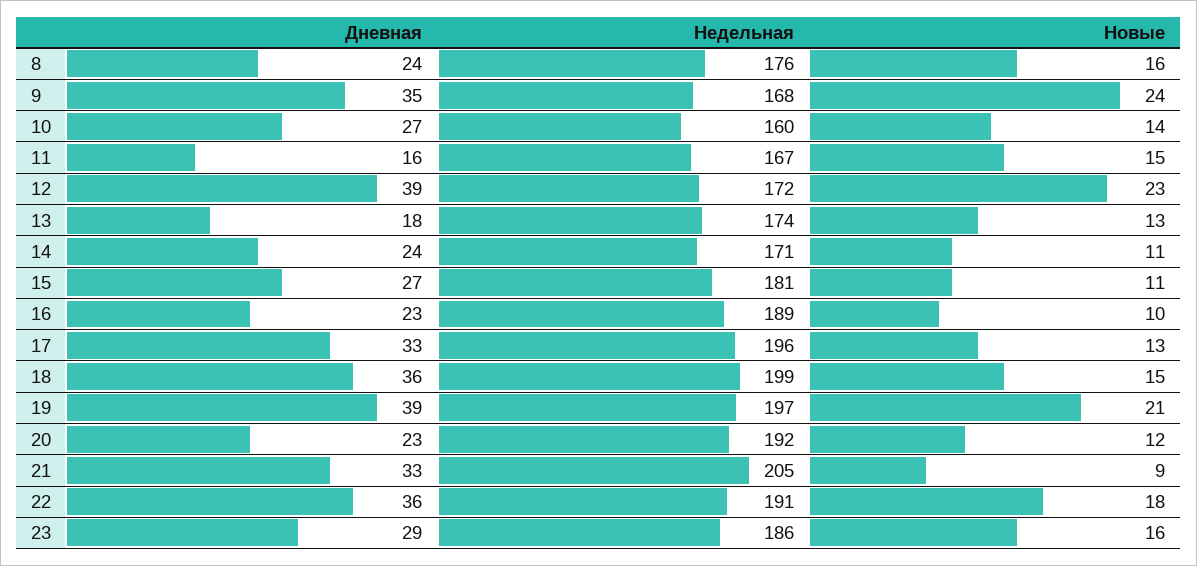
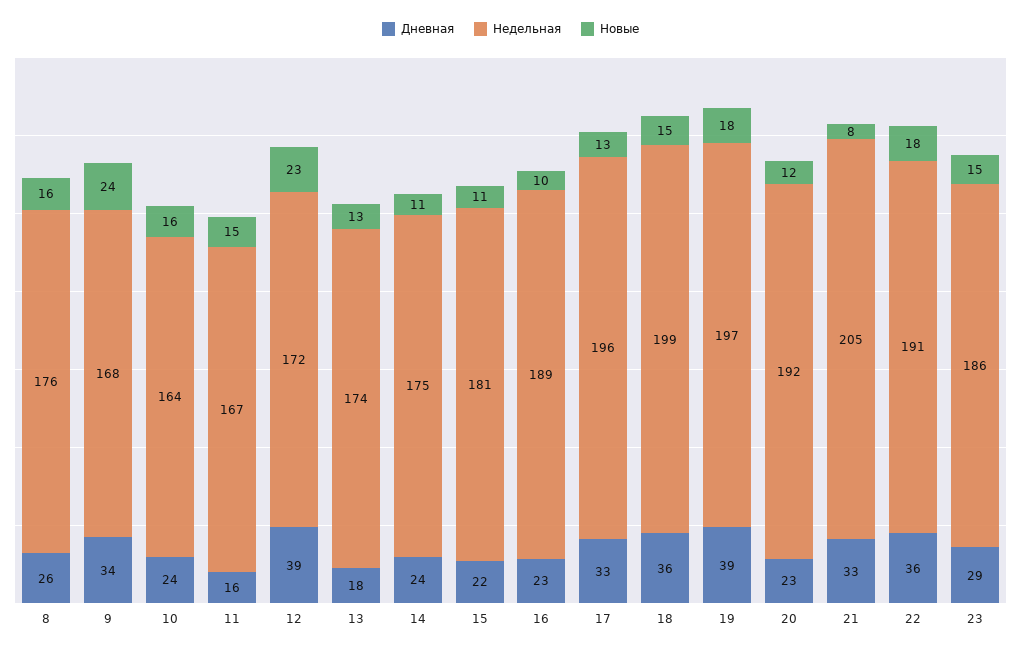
  {
    "Дневная": {
-     "8": 24,
+     "8": 26,
-     "9": 35,
+     "9": 34,
-     "10": 27,
+     "10": 24,
      "11": 16,
      "12": 39,
      "13": 18,
      "14": 24,
-     "15": 27,
+     "15": 22,
      "16": 23,
      "17": 33,
      "18": 36,
      "19": 39,
      "20": 23,
      "21": 33,
      "22": 36,
      "23": 29
    },
    "Недельная": {
      "8": 176,
      "9": 168,
-     "10": 160,
+     "10": 164,
      "11": 167,
      "12": 172,
      "13": 174,
-     "14": 171,
+     "14": 175,
      "15": 181,
      "16": 189,
      "17": 196,
      "18": 199,
      "19": 197,
      "20": 192,
      "21": 205,
      "22": 191,
      "23": 186
    },
    "Новые": {
      "8": 16,
      "9": 24,
-     "10": 14,
+     "10": 16,
      "11": 15,
      "12": 23,
      "13": 13,
      "14": 11,
      "15": 11,
      "16": 10,
      "17": 13,
      "18": 15,
-     "19": 21,
+     "19": 18,
      "20": 12,
-     "21": 9,
+     "21": 8,
      "22": 18,
-     "23": 16
+     "23": 15
    }
  }

